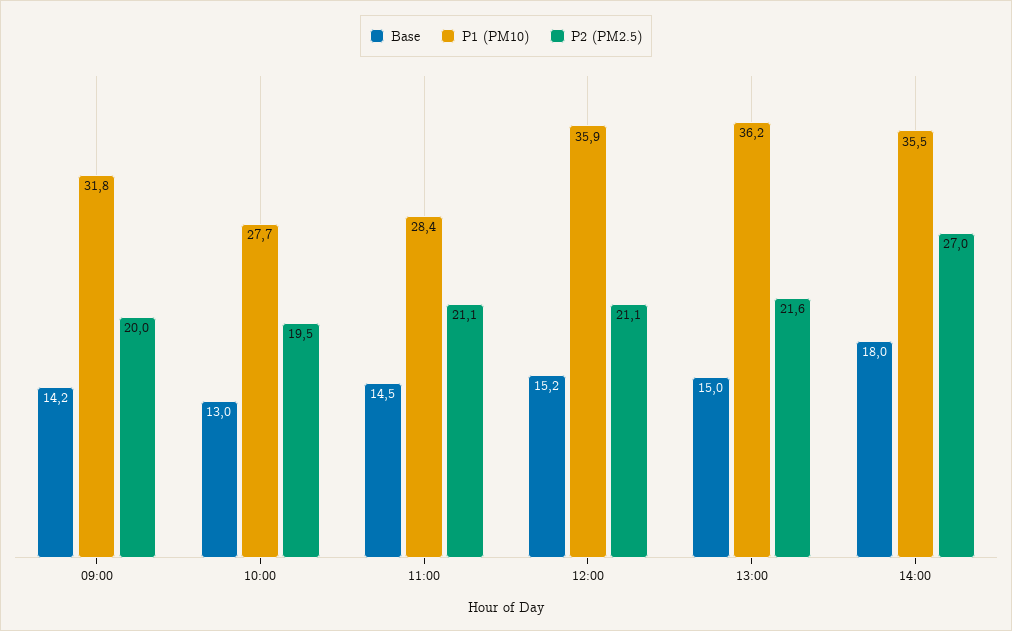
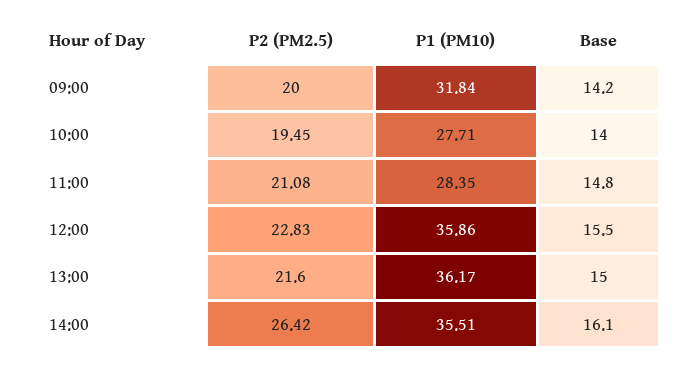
  {
    "Base": {
      "09:00": 14.2,
-     "10:00": 13,
+     "10:00": 14,
-     "11:00": 14.5,
+     "11:00": 14.8,
-     "12:00": 15.2,
+     "12:00": 15.5,
      "13:00": 15,
-     "14:00": 18
+     "14:00": 16.1
    },
    "P1 (PM10)": {
      "09:00": 31.84,
      "10:00": 27.71,
      "11:00": 28.35,
      "12:00": 35.86,
      "13:00": 36.17,
      "14:00": 35.51
    },
    "P2 (PM2.5)": {
      "09:00": 20,
      "10:00": 19.45,
      "11:00": 21.08,
-     "12:00": 21.1,
+     "12:00": 22.83,
      "13:00": 21.6,
-     "14:00": 27
+     "14:00": 26.42
    }
  }

